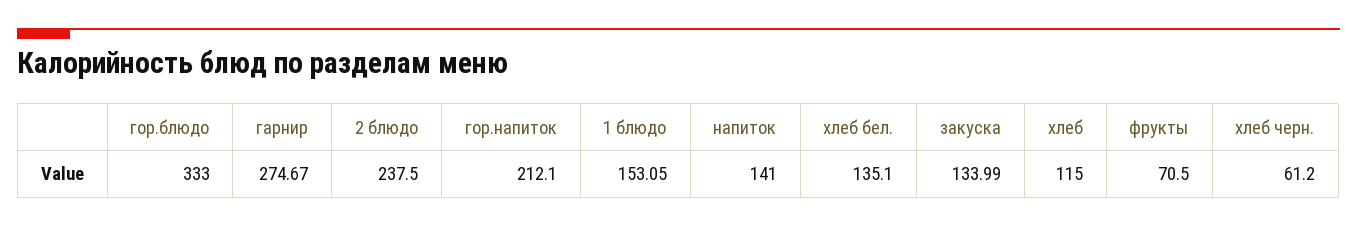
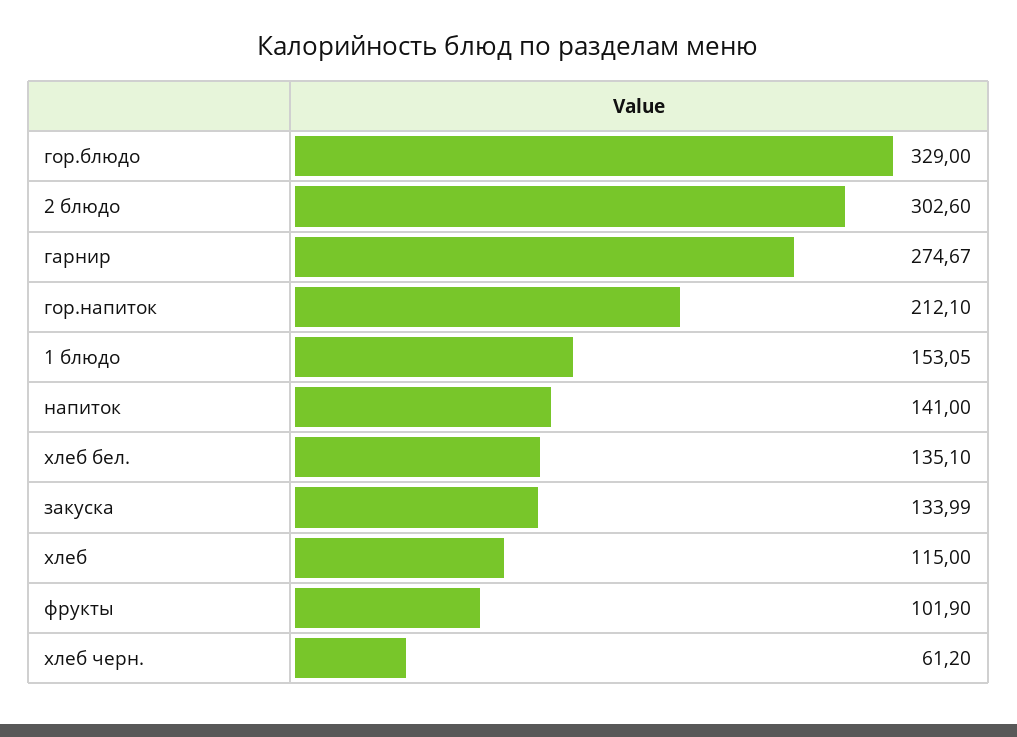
  {
-   "гор.блюдо": 333,
+   "гор.блюдо": 329,
    "гарнир": 274.67,
-   "2 блюдо": 237.5,
+   "2 блюдо": 302.6,
    "гор.напиток": 212.1,
    "1 блюдо": 153.05,
    "напиток": 141,
    "хлеб бел.": 135.1,
    "закуска": 133.99,
    "хлеб": 115,
-   "фрукты": 70.5,
+   "фрукты": 101.9,
    "хлеб черн.": 61.2
  }

